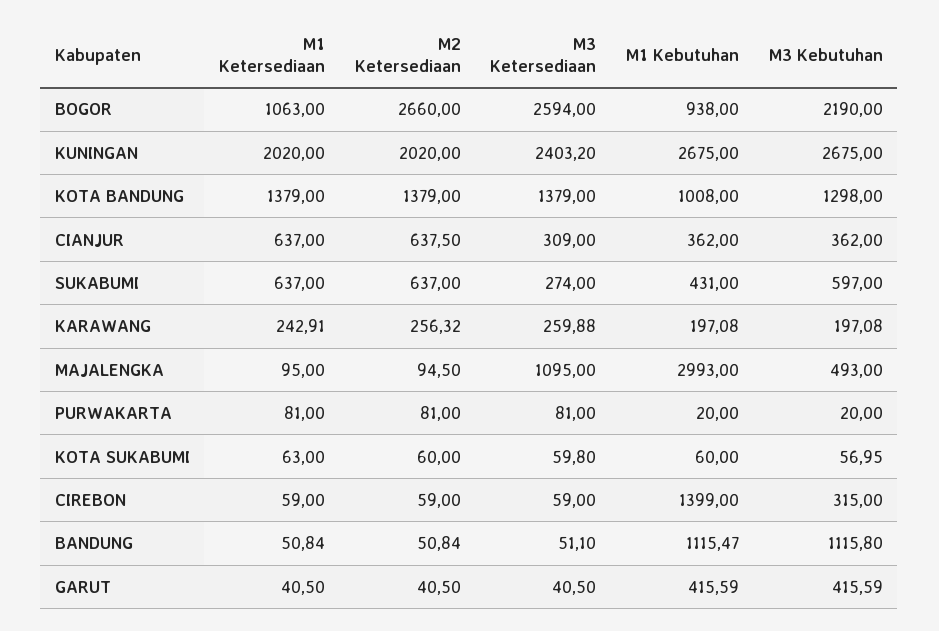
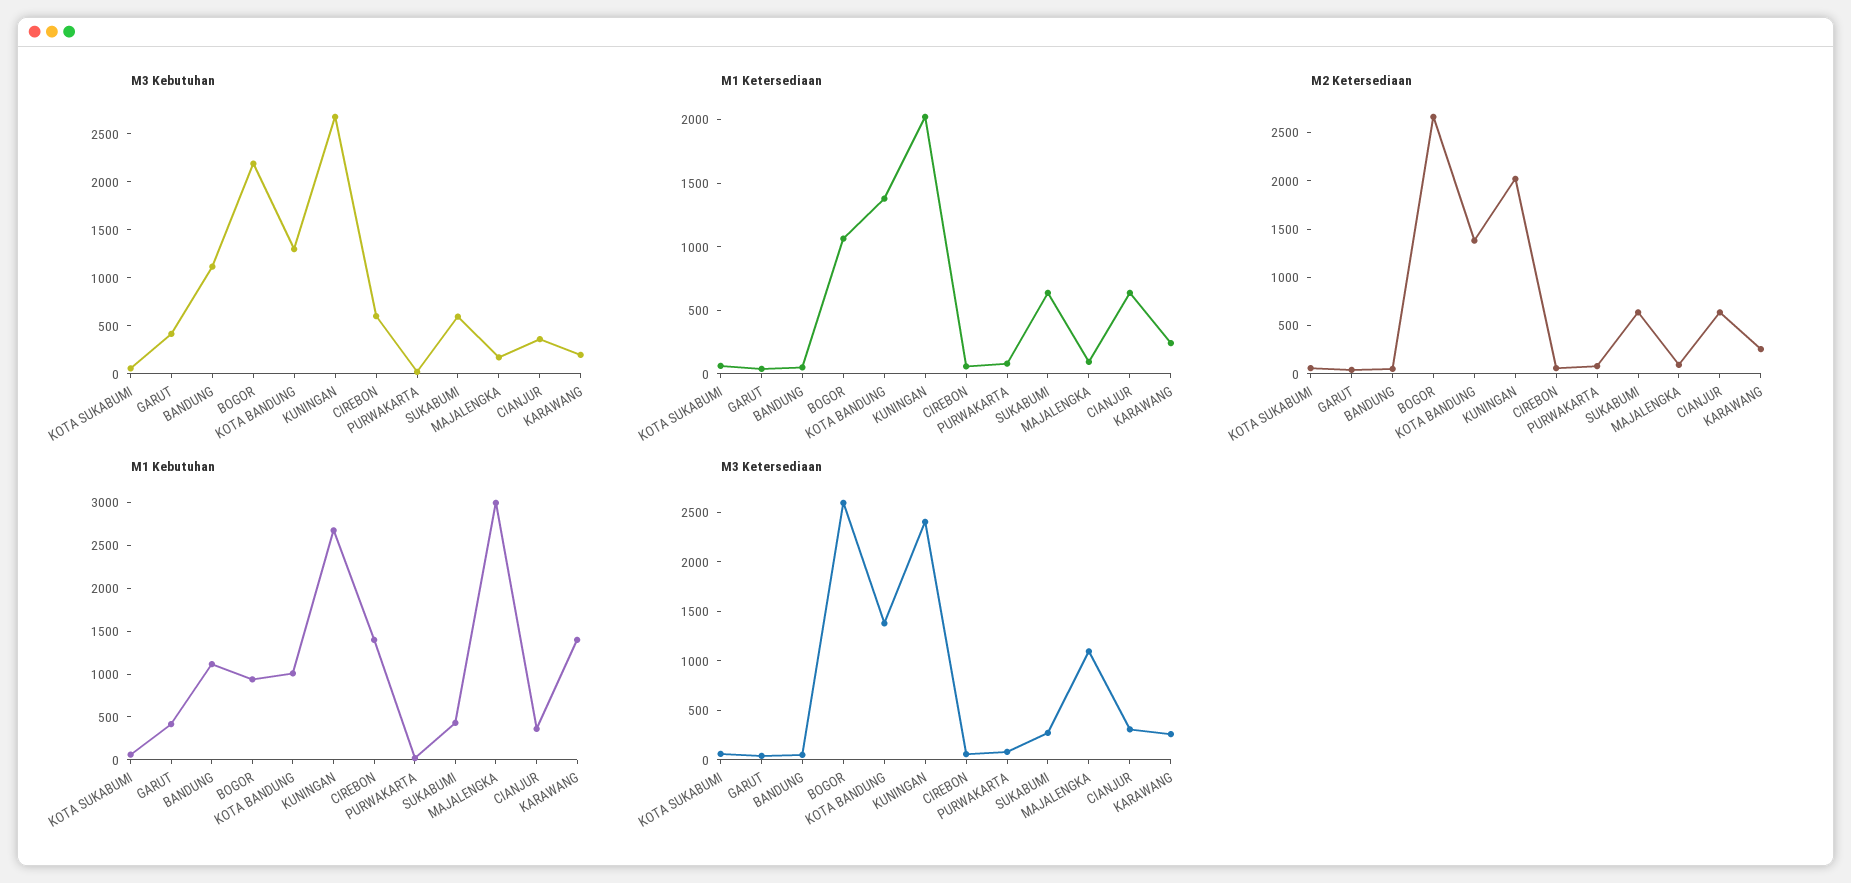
  {
    "M1 Ketersediaan": {
      "BOGOR": 1063,
      "KUNINGAN": 2020,
      "KOTA BANDUNG": 1379,
      "CIANJUR": 637,
      "SUKABUMI": 637,
      "KARAWANG": 242.91,
      "MAJALENGKA": 95,
      "PURWAKARTA": 81,
      "KOTA SUKABUMI": 63,
      "CIREBON": 59,
      "BANDUNG": 50.84,
      "GARUT": 40.5
    },
    "M2 Ketersediaan": {
      "BOGOR": 2660,
      "KUNINGAN": 2020,
      "KOTA BANDUNG": 1379,
      "CIANJUR": 637.5,
      "SUKABUMI": 637,
      "KARAWANG": 256.32,
      "MAJALENGKA": 94.5,
      "PURWAKARTA": 81,
      "KOTA SUKABUMI": 60,
      "CIREBON": 59,
      "BANDUNG": 50.84,
      "GARUT": 40.5
    },
    "M3 Ketersediaan": {
      "BOGOR": 2594,
      "KUNINGAN": 2403.2,
      "KOTA BANDUNG": 1379,
      "CIANJUR": 309,
      "SUKABUMI": 274,
      "KARAWANG": 259.88,
      "MAJALENGKA": 1095,
      "PURWAKARTA": 81,
      "KOTA SUKABUMI": 59.8,
      "CIREBON": 59,
      "BANDUNG": 51.1,
      "GARUT": 40.5
    },
    "M1 Kebutuhan": {
      "BOGOR": 938,
      "KUNINGAN": 2675,
      "KOTA BANDUNG": 1008,
      "CIANJUR": 362,
      "SUKABUMI": 431,
-     "KARAWANG": 197.08,
+     "KARAWANG": 1400,
      "MAJALENGKA": 2993,
      "PURWAKARTA": 20,
      "KOTA SUKABUMI": 60,
      "CIREBON": 1399,
      "BANDUNG": 1115.47,
      "GARUT": 415.59
    },
    "M3 Kebutuhan": {
      "BOGOR": 2190,
      "KUNINGAN": 2675,
      "KOTA BANDUNG": 1298,
      "CIANJUR": 362,
      "SUKABUMI": 597,
      "KARAWANG": 197.08,
-     "MAJALENGKA": 493,
+     "MAJALENGKA": 200,
      "PURWAKARTA": 20,
      "KOTA SUKABUMI": 56.95,
-     "CIREBON": 315,
+     "CIREBON": 600,
      "BANDUNG": 1115.8,
      "GARUT": 415.59
    }
  }

